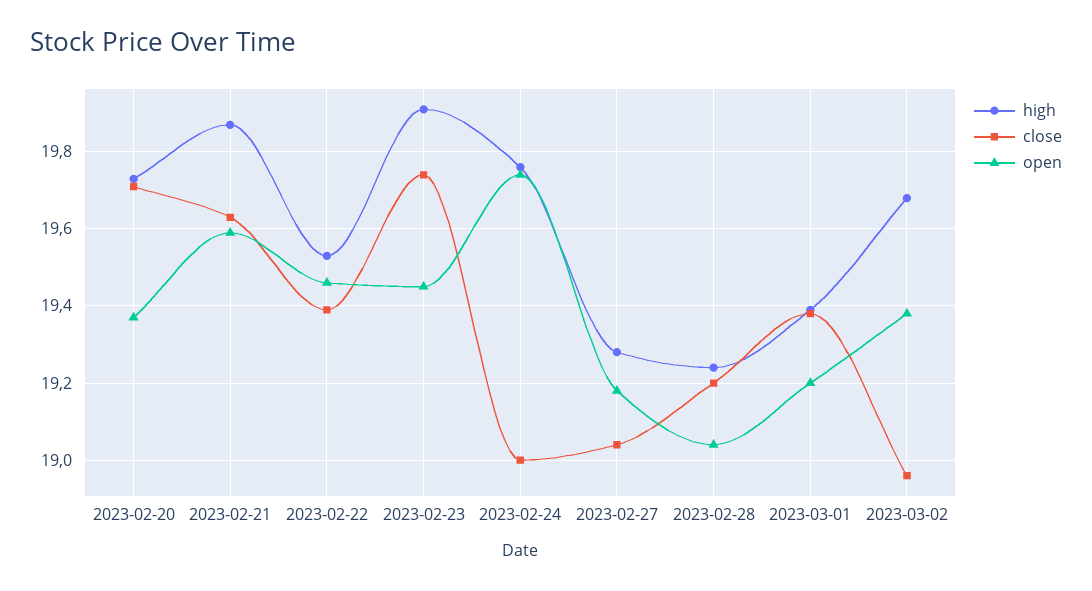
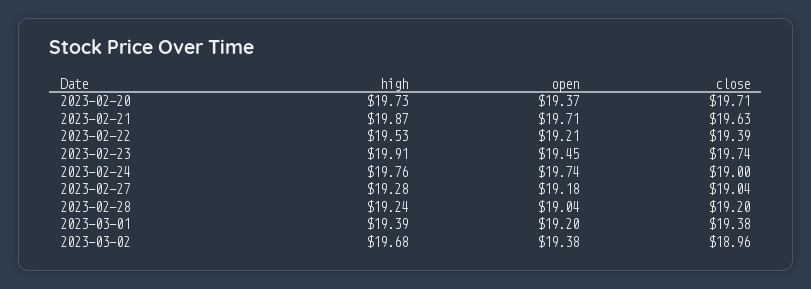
  {
    "high": {
      "2023-02-20": 19.73,
      "2023-02-21": 19.87,
      "2023-02-22": 19.53,
      "2023-02-23": 19.91,
      "2023-02-24": 19.76,
      "2023-02-27": 19.28,
      "2023-02-28": 19.24,
      "2023-03-01": 19.39,
      "2023-03-02": 19.68
    },
    "close": {
      "2023-02-20": 19.71,
      "2023-02-21": 19.63,
      "2023-02-22": 19.39,
      "2023-02-23": 19.74,
      "2023-02-24": 19,
      "2023-02-27": 19.04,
      "2023-02-28": 19.2,
      "2023-03-01": 19.38,
      "2023-03-02": 18.96
    },
    "open": {
      "2023-02-20": 19.37,
-     "2023-02-21": 19.6,
+     "2023-02-21": 19.71,
-     "2023-02-22": 19.45,
+     "2023-02-22": 19.21,
      "2023-02-23": 19.45,
      "2023-02-24": 19.74,
      "2023-02-27": 19.18,
      "2023-02-28": 19.04,
      "2023-03-01": 19.2,
      "2023-03-02": 19.38
    }
  }

